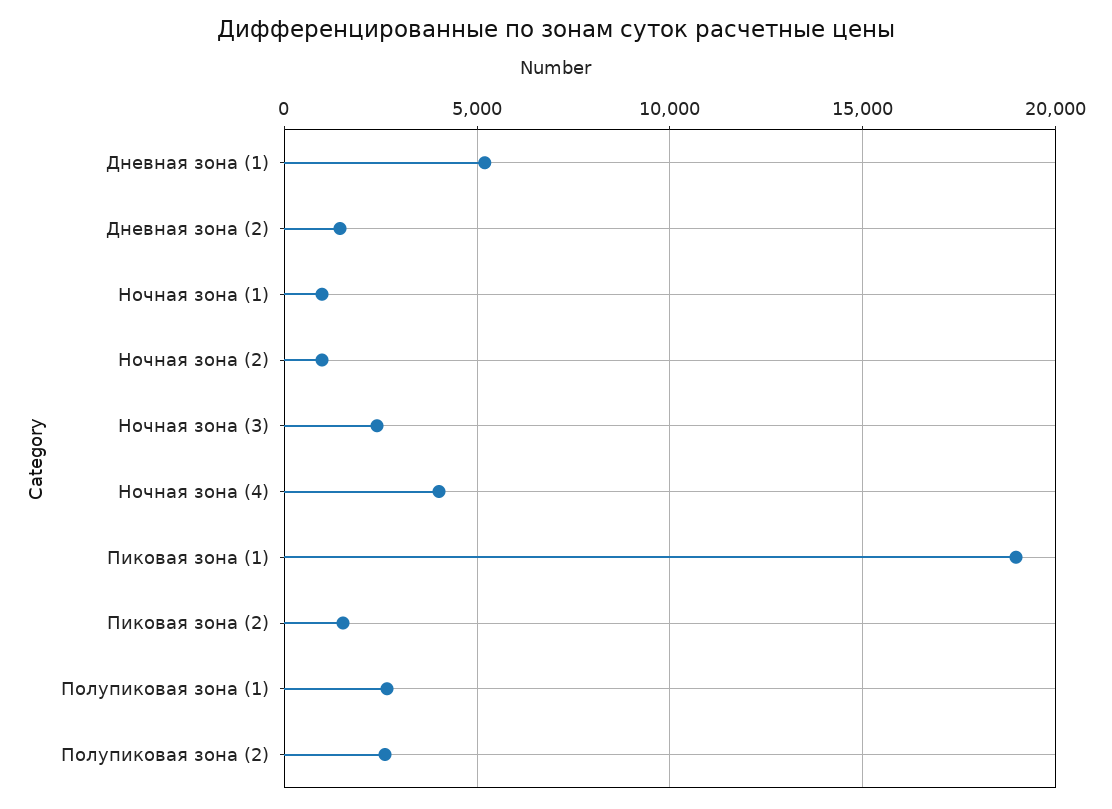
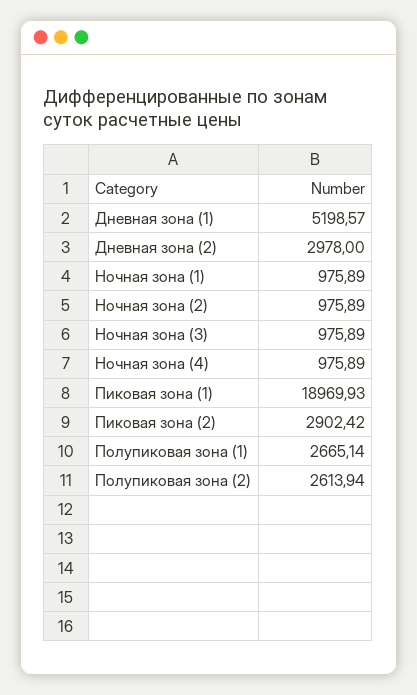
  {
    "Дневная зона (1)": 5198.57,
-   "Дневная зона (2)": 1500,
+   "Дневная зона (2)": 2978,
    "Ночная зона (1)": 975.89,
    "Ночная зона (2)": 975.89,
-   "Ночная зона (3)": 2500,
+   "Ночная зона (3)": 975.89,
-   "Ночная зона (4)": 4000,
+   "Ночная зона (4)": 975.89,
    "Пиковая зона (1)": 18969.93,
-   "Пиковая зона (2)": 1500,
+   "Пиковая зона (2)": 2902.42,
    "Полупиковая зона (1)": 2665.14,
    "Полупиковая зона (2)": 2613.94
  }

